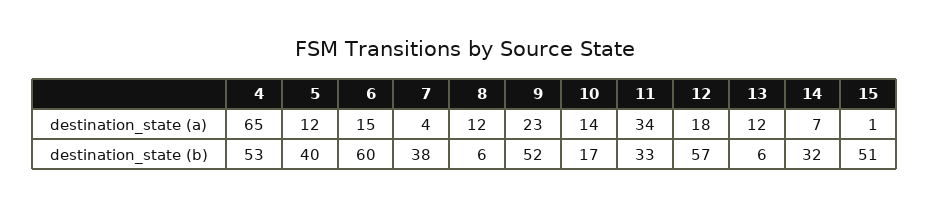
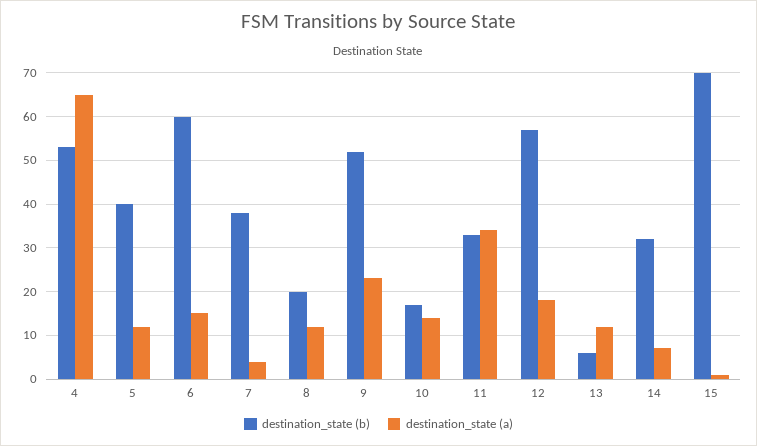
  {
    "destination_state (a)": {
      "4": 65,
      "5": 12,
      "6": 15,
      "7": 4,
      "8": 12,
      "9": 23,
      "10": 14,
      "11": 34,
      "12": 18,
      "13": 12,
      "14": 7,
      "15": 1
    },
    "destination_state (b)": {
      "4": 53,
      "5": 40,
      "6": 60,
      "7": 38,
-     "8": 6,
+     "8": 20,
      "9": 52,
      "10": 17,
      "11": 33,
      "12": 57,
      "13": 6,
      "14": 32,
-     "15": 51
+     "15": 70
    }
  }

